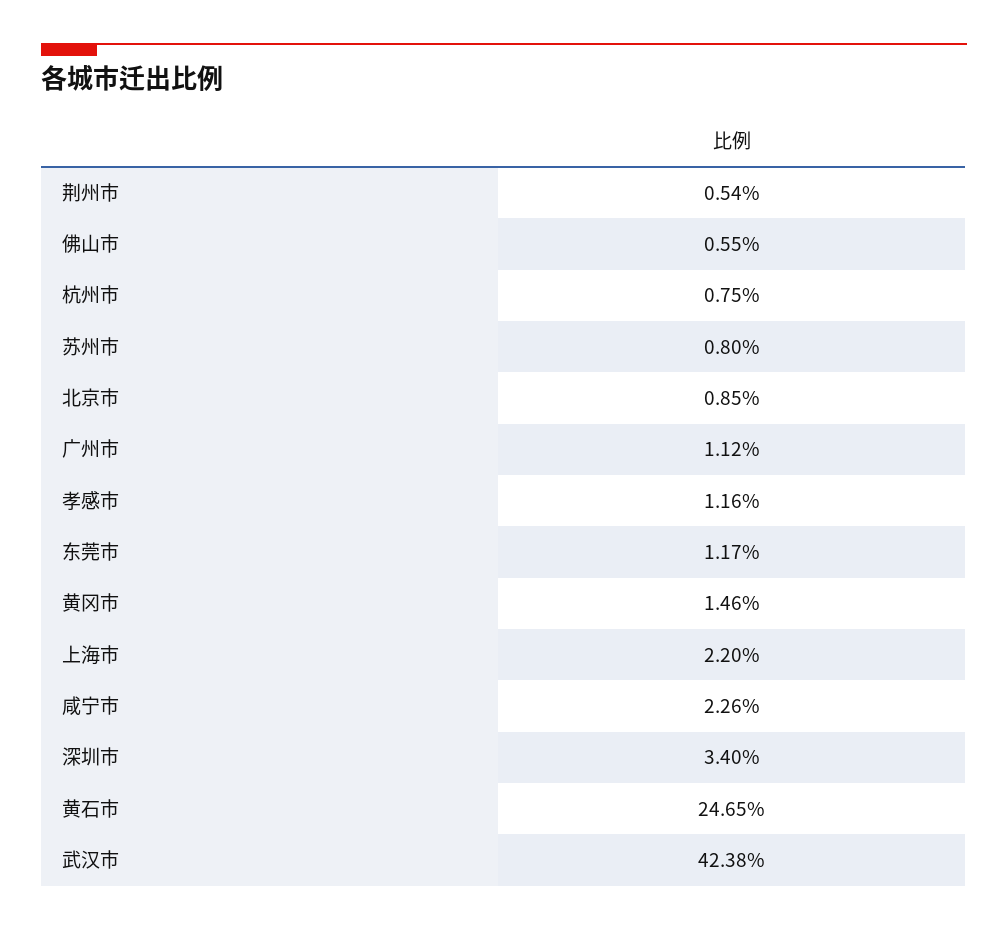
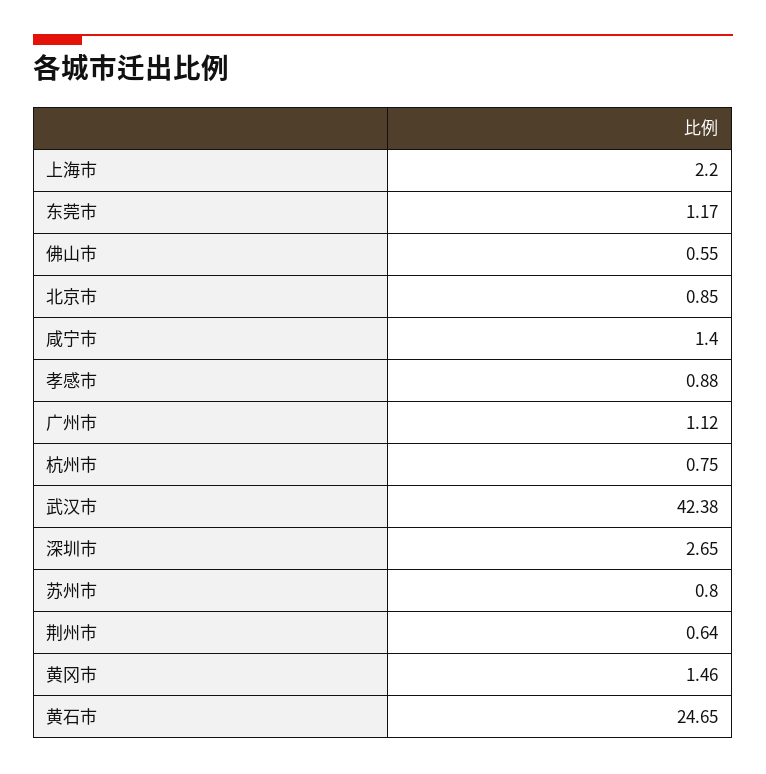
  {
-   "荆州市": 0.54,
+   "荆州市": 0.64,
    "佛山市": 0.55,
    "杭州市": 0.75,
    "苏州市": 0.8,
    "北京市": 0.85,
    "广州市": 1.12,
-   "孝感市": 1.16,
+   "孝感市": 0.88,
    "东莞市": 1.17,
    "黄冈市": 1.46,
    "上海市": 2.2,
-   "咸宁市": 2.26,
+   "咸宁市": 1.4,
-   "深圳市": 3.4,
+   "深圳市": 2.65,
    "黄石市": 24.65,
    "武汉市": 42.38
  }

